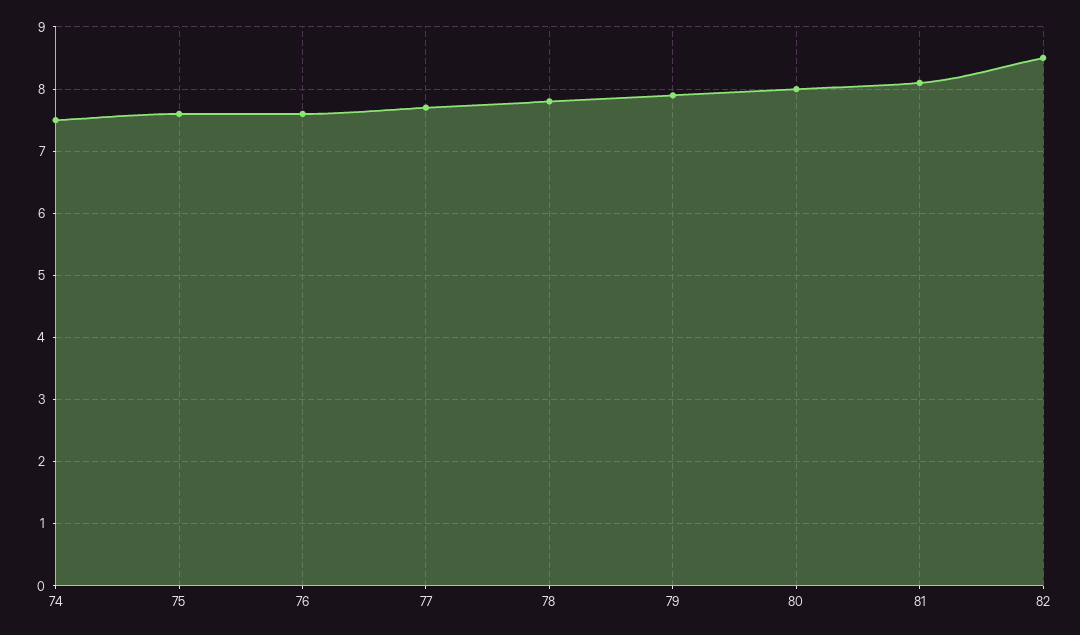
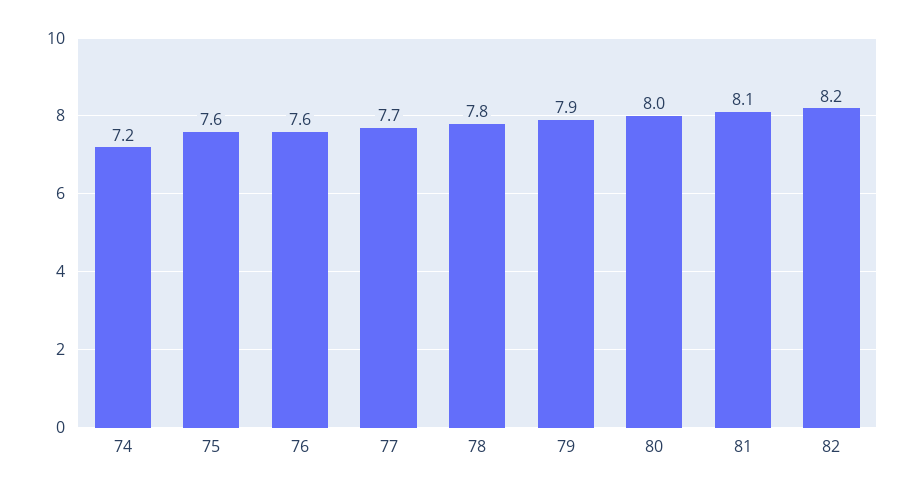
  {
-   "74": 7.5,
+   "74": 7.2,
    "75": 7.6,
    "76": 7.6,
    "77": 7.7,
    "78": 7.8,
    "79": 7.9,
    "80": 8,
    "81": 8.1,
-   "82": 8.5
+   "82": 8.2
  }

